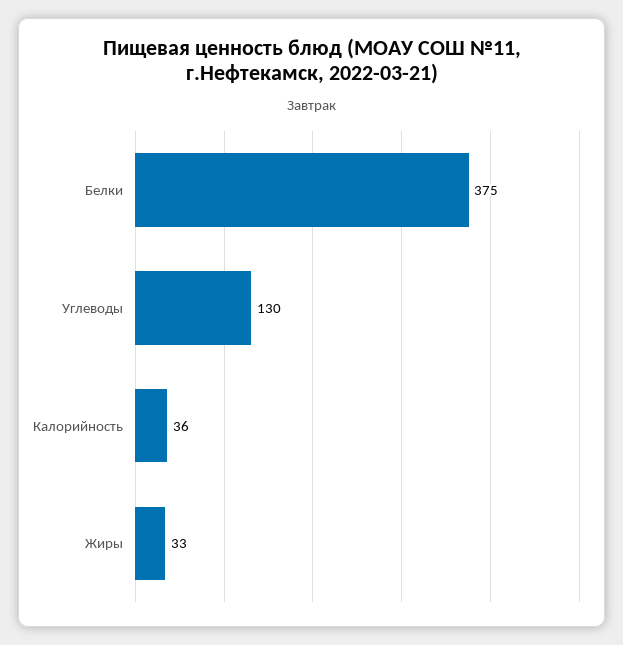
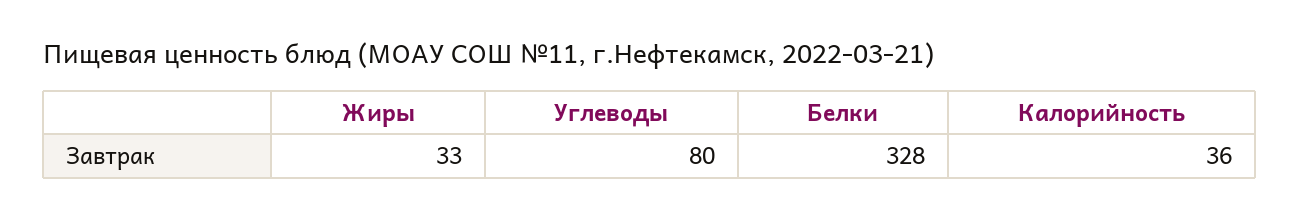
  {
-   "Белки": 375,
+   "Белки": 328,
-   "Углеводы": 130,
+   "Углеводы": 80,
    "Калорийность": 36,
    "Жиры": 33
  }

